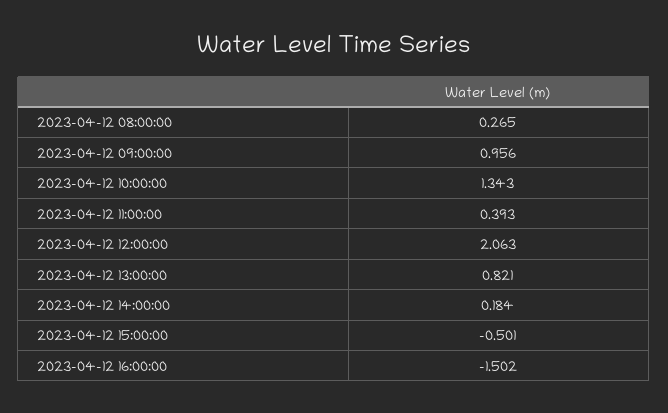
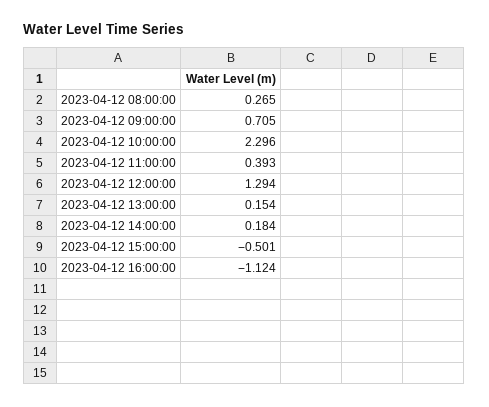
  {
    "2023-04-12 08:00:00": 0.265,
-   "2023-04-12 09:00:00": 0.956,
+   "2023-04-12 09:00:00": 0.705,
-   "2023-04-12 10:00:00": 1.343,
+   "2023-04-12 10:00:00": 2.296,
    "2023-04-12 11:00:00": 0.393,
-   "2023-04-12 12:00:00": 2.063,
+   "2023-04-12 12:00:00": 1.294,
-   "2023-04-12 13:00:00": 0.821,
+   "2023-04-12 13:00:00": 0.154,
    "2023-04-12 14:00:00": 0.184,
    "2023-04-12 15:00:00": -0.501,
-   "2023-04-12 16:00:00": -1.502
+   "2023-04-12 16:00:00": -1.124
  }

